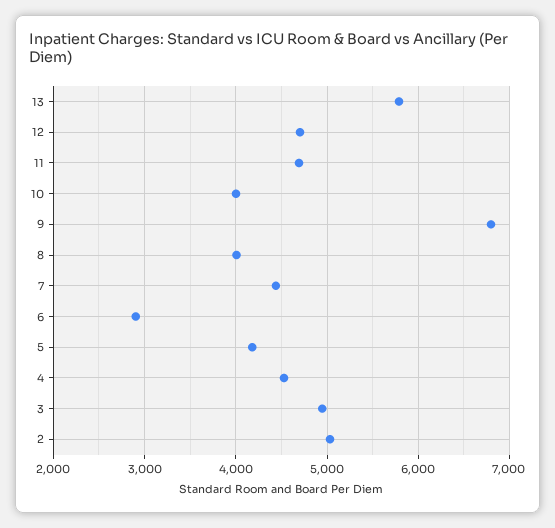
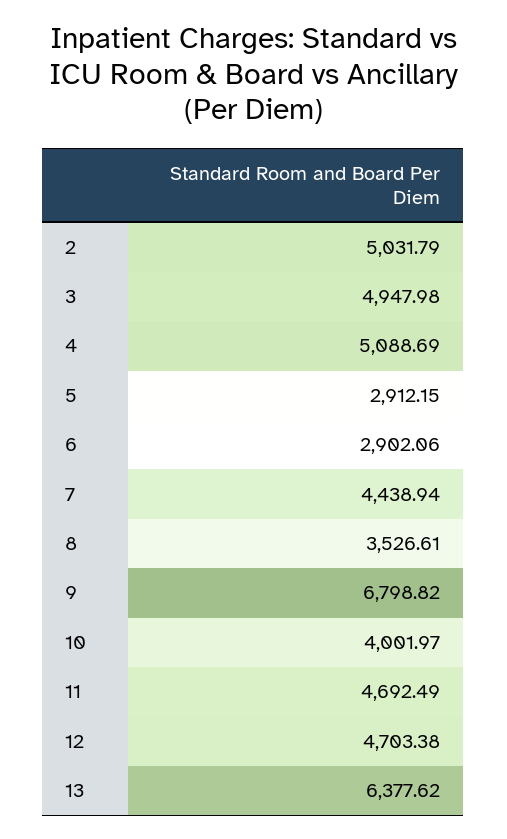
  {
-   "13": 5800,
+   "13": 6377.62,
    "12": 4703.38,
    "11": 4692.49,
    "10": 4001.97,
    "9": 6798.82,
-   "8": 4000,
+   "8": 3526.61,
    "7": 4438.94,
    "6": 2902.06,
-   "5": 4200,
+   "5": 2912.15,
-   "4": 4500,
+   "4": 5088.69,
    "3": 4947.98,
    "2": 5031.79
  }

